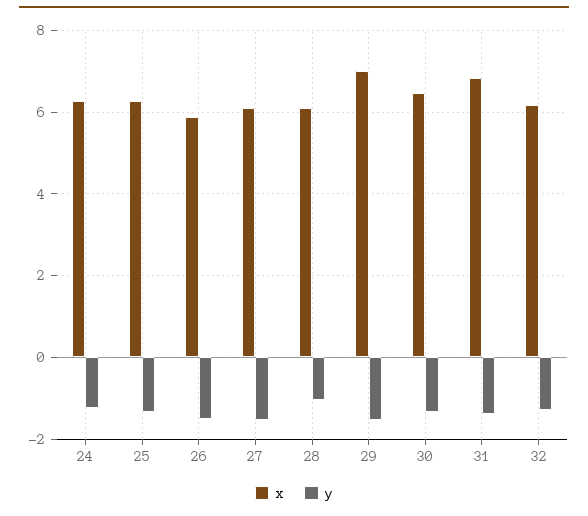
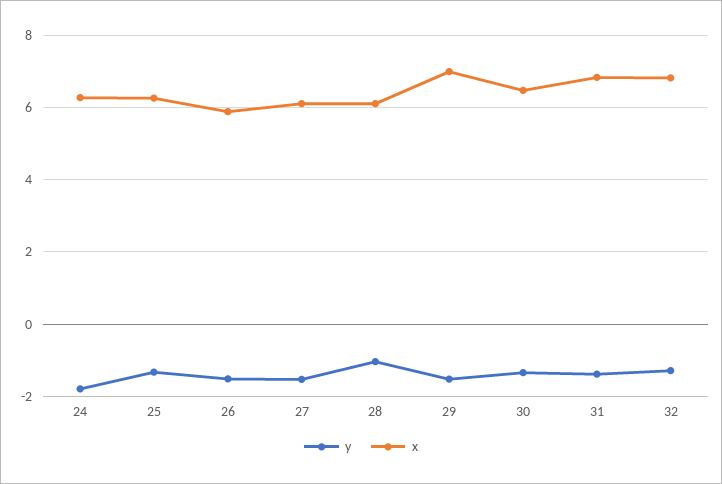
  {
    "x": {
      "24": 6.2,
      "25": 6.2,
      "26": 5.8,
      "27": 6.2,
      "28": 6.2,
      "29": 7,
      "30": 6.4,
      "31": 6.8,
-     "32": 6.2
+     "32": 6.8
    },
    "y": {
-     "24": -1.2,
+     "24": -1.8,
      "25": -1.4,
      "26": -1.6,
      "27": -1.6,
      "28": -1,
      "29": -1.6,
      "30": -1.4,
      "31": -1.4,
      "32": -1.2
    }
  }

